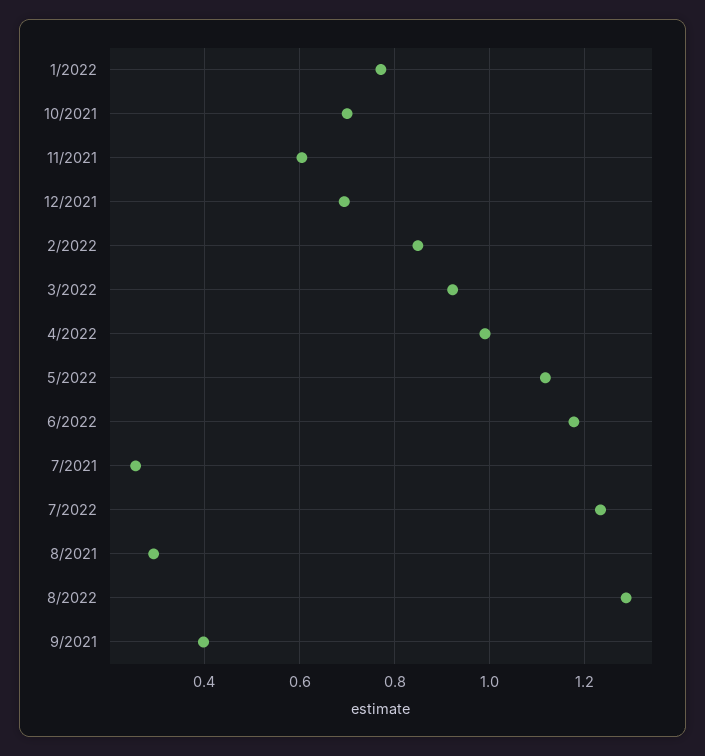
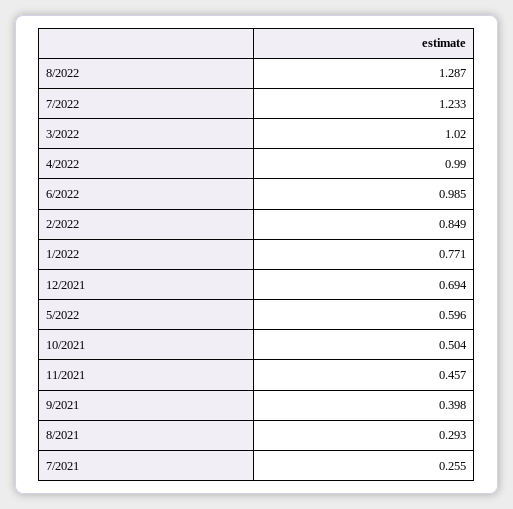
  {
    "1/2022": 0.771,
-   "10/2021": 0.7,
+   "10/2021": 0.504,
-   "11/2021": 0.6,
+   "11/2021": 0.457,
    "12/2021": 0.694,
    "2/2022": 0.849,
-   "3/2022": 0.92,
+   "3/2022": 1.02,
    "4/2022": 0.99,
-   "5/2022": 1.12,
+   "5/2022": 0.596,
-   "6/2022": 1.18,
+   "6/2022": 0.985,
    "7/2021": 0.255,
    "7/2022": 1.233,
    "8/2021": 0.293,
    "8/2022": 1.287,
    "9/2021": 0.398
  }

